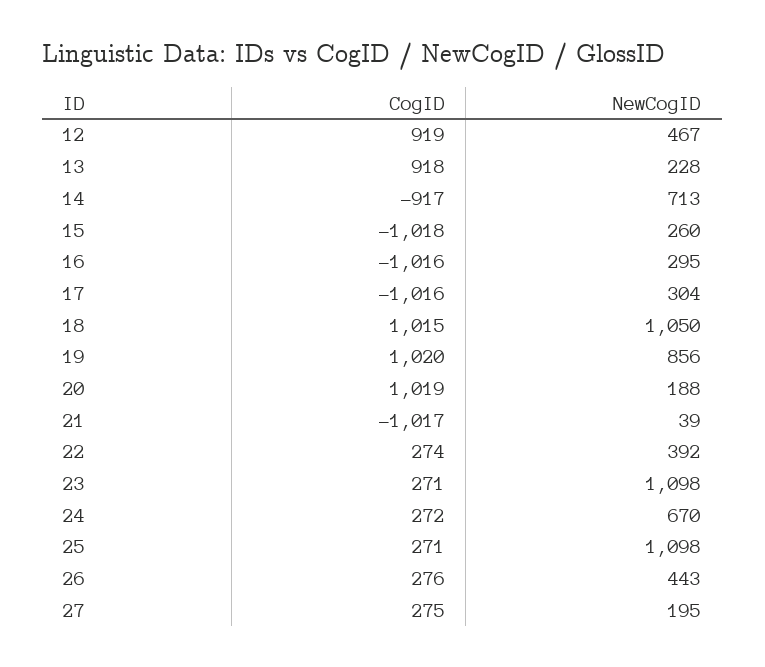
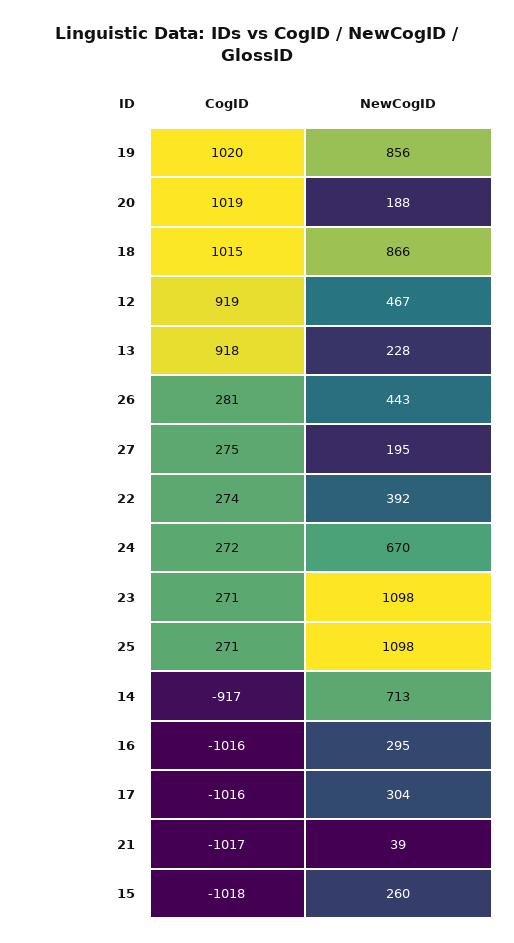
  {
    "CogID": {
      "12": 919,
      "13": 918,
      "14": -917,
      "15": -1018,
      "16": -1016,
      "17": -1016,
      "18": 1015,
      "19": 1020,
      "20": 1019,
      "21": -1017,
      "22": 274,
      "23": 271,
      "24": 272,
      "25": 271,
-     "26": 276,
+     "26": 281,
      "27": 275
    },
    "NewCogID": {
      "12": 467,
      "13": 228,
      "14": 713,
      "15": 260,
      "16": 295,
      "17": 304,
-     "18": 1050,
+     "18": 866,
      "19": 856,
      "20": 188,
      "21": 39,
      "22": 392,
      "23": 1098,
      "24": 670,
      "25": 1098,
      "26": 443,
      "27": 195
    }
  }

